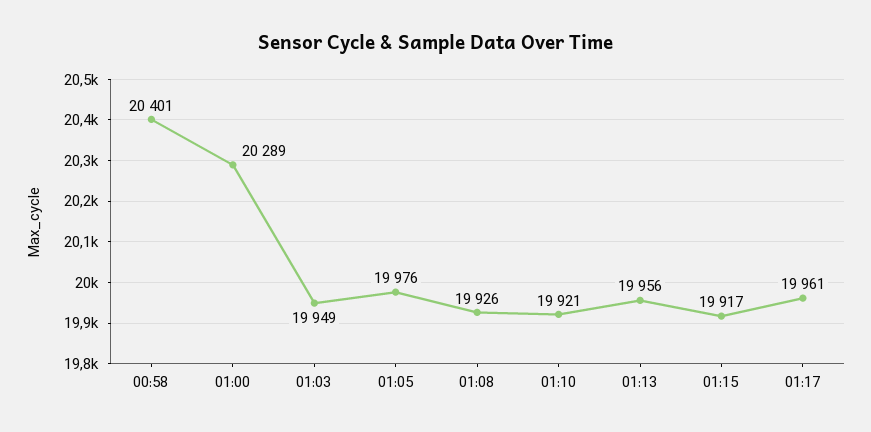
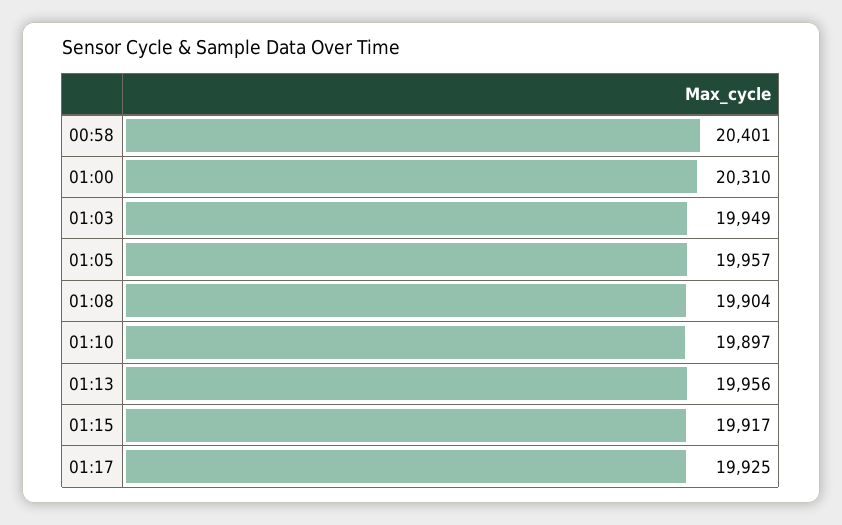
  {
    "00:58": 20401,
-   "01:00": 20289,
+   "01:00": 20310,
    "01:03": 19949,
-   "01:05": 19976,
+   "01:05": 19957,
-   "01:08": 19926,
+   "01:08": 19904,
-   "01:10": 19921,
+   "01:10": 19897,
    "01:13": 19956,
    "01:15": 19917,
-   "01:17": 19961
+   "01:17": 19925
  }

